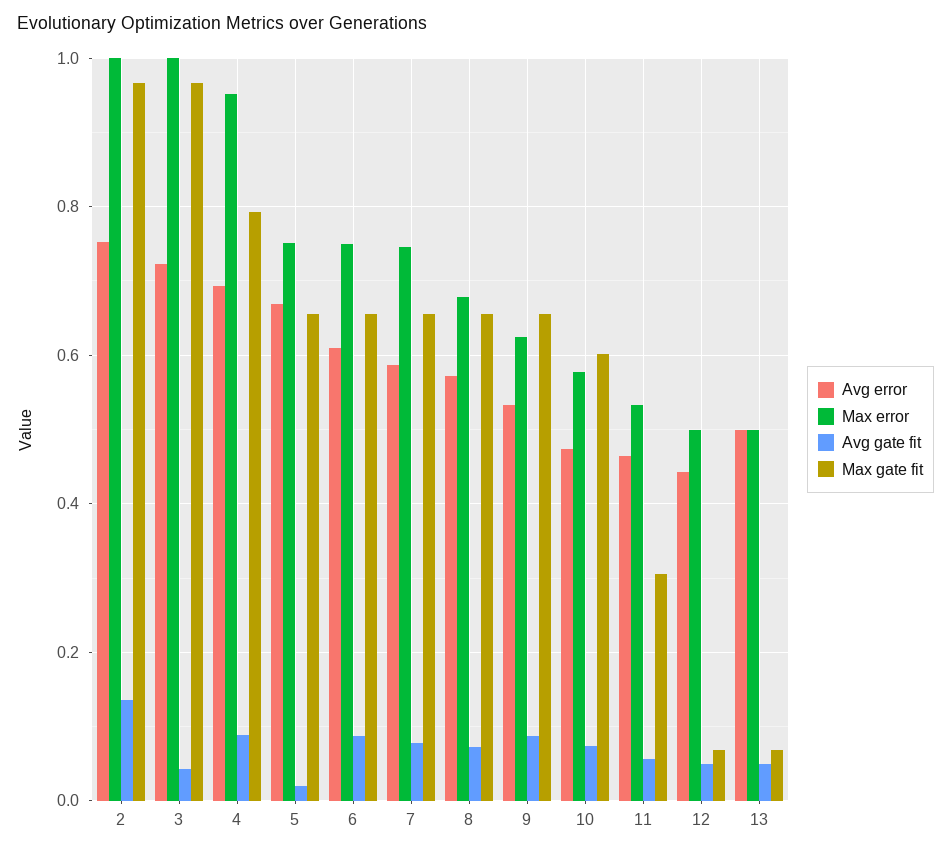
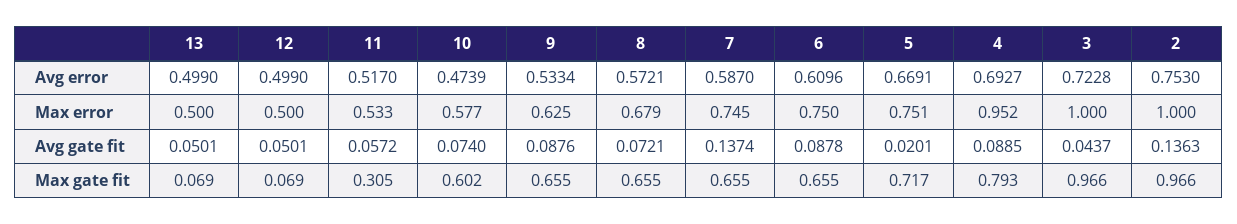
  {
    "Avg error": {
      "2": 0.753,
      "3": 0.7228,
      "4": 0.6927,
      "5": 0.6691,
      "6": 0.6096,
      "7": 0.587,
      "8": 0.5721,
      "9": 0.5334,
      "10": 0.4739,
-     "11": 0.46,
+     "11": 0.517,
-     "12": 0.44,
+     "12": 0.499,
      "13": 0.499
    },
    "Max error": {
      "2": 1,
      "3": 1,
      "4": 0.952,
      "5": 0.751,
      "6": 0.75,
      "7": 0.745,
      "8": 0.679,
      "9": 0.625,
      "10": 0.577,
      "11": 0.533,
      "12": 0.5,
      "13": 0.5
    },
    "Avg gate fit": {
      "2": 0.1363,
      "3": 0.0437,
      "4": 0.0885,
      "5": 0.0201,
      "6": 0.0878,
-     "7": 0.08,
+     "7": 0.1374,
      "8": 0.0721,
      "9": 0.0876,
      "10": 0.074,
      "11": 0.0572,
      "12": 0.0501,
      "13": 0.0501
    },
    "Max gate fit": {
      "2": 0.966,
      "3": 0.966,
      "4": 0.793,
-     "5": 0.66,
+     "5": 0.717,
      "6": 0.655,
      "7": 0.655,
      "8": 0.655,
      "9": 0.655,
      "10": 0.602,
      "11": 0.305,
      "12": 0.069,
      "13": 0.069
    }
  }

